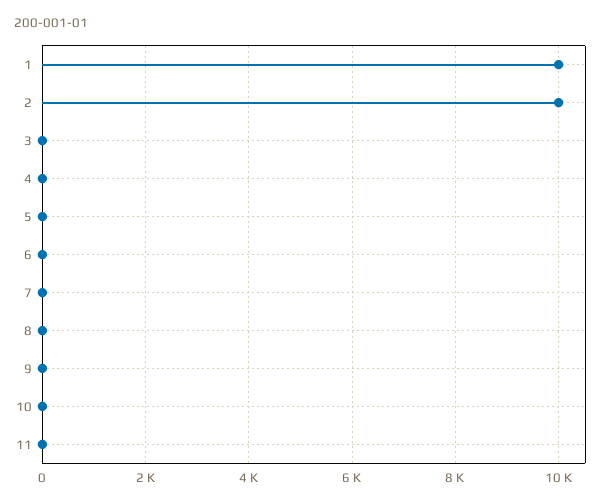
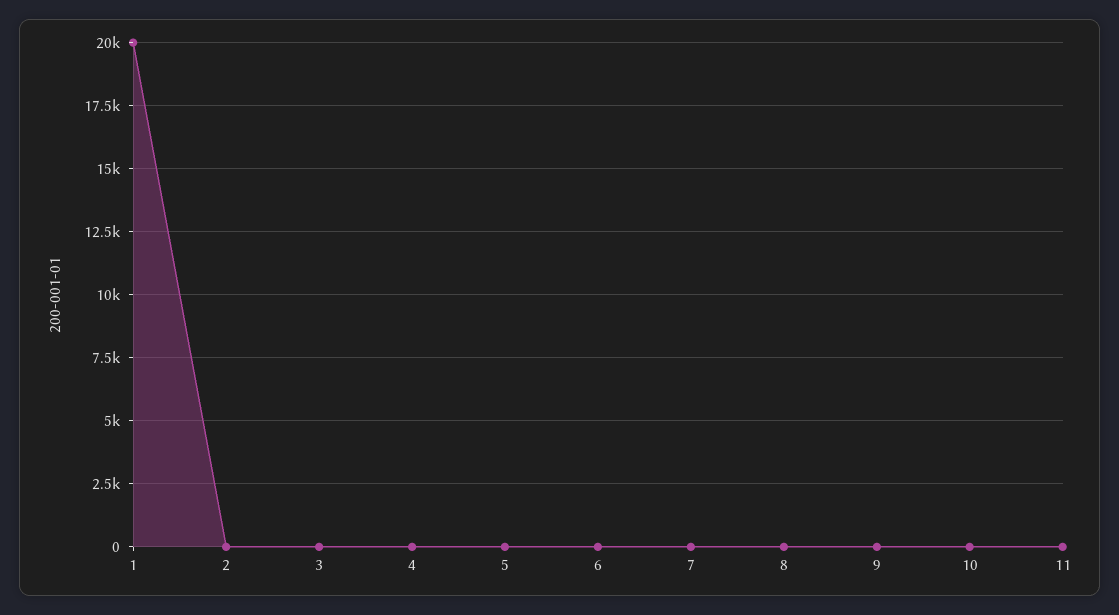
  {
-   "1": 10000,
+   "1": 20000,
-   "2": 10000,
+   "2": 0,
    "3": 0,
    "4": 0,
    "5": 0,
    "6": 0,
    "7": 0,
    "8": 0,
    "9": 0,
    "10": 0,
    "11": 0
  }

